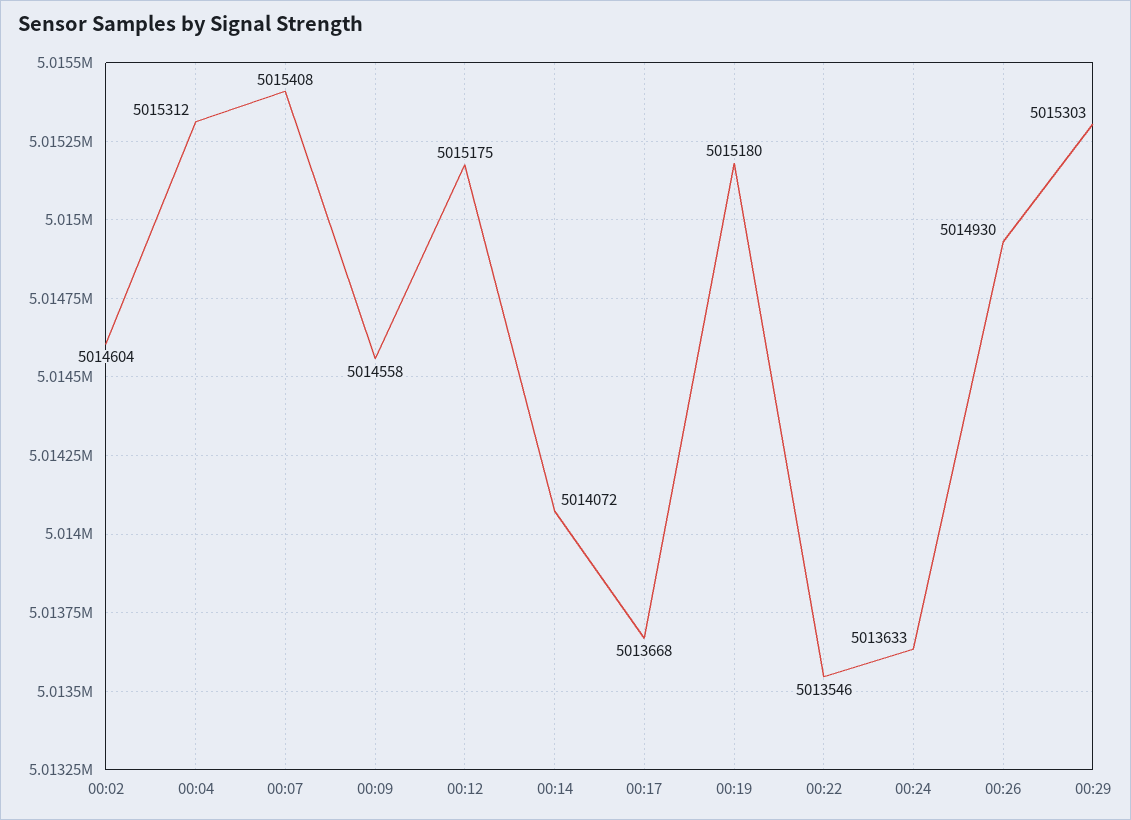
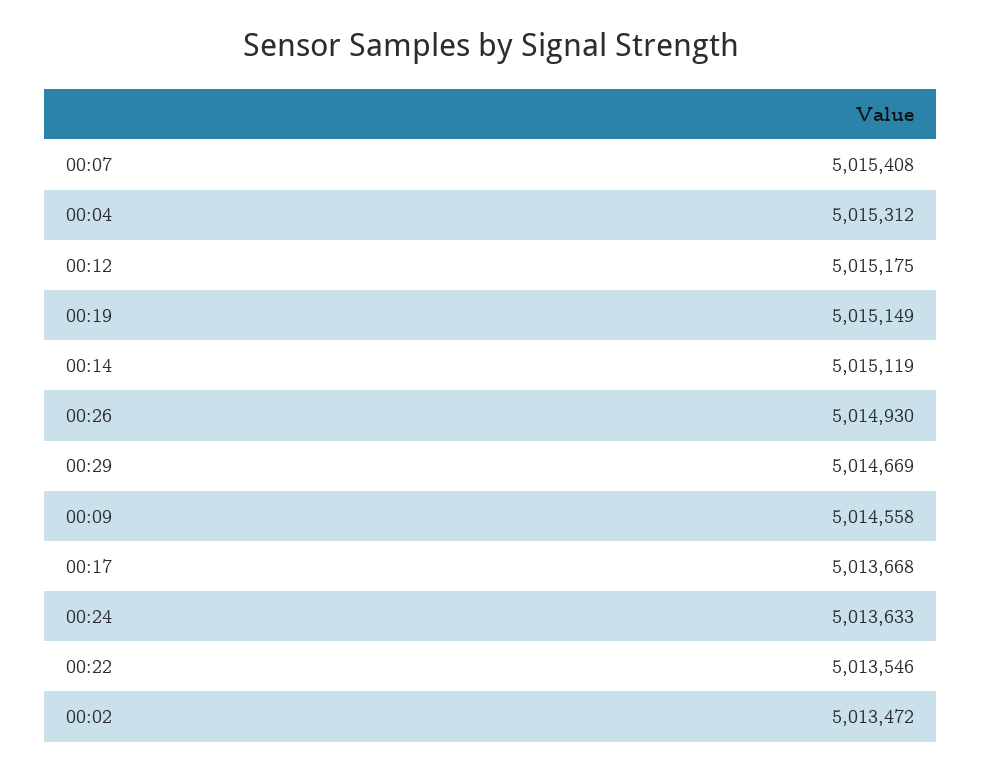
  {
-   "00:02": 5014604,
+   "00:02": 5013472,
    "00:04": 5015312,
    "00:07": 5015408,
    "00:09": 5014558,
    "00:12": 5015175,
-   "00:14": 5014072,
+   "00:14": 5015119,
    "00:17": 5013668,
-   "00:19": 5015180,
+   "00:19": 5015149,
    "00:22": 5013546,
    "00:24": 5013633,
    "00:26": 5014930,
-   "00:29": 5015303
+   "00:29": 5014669
  }

